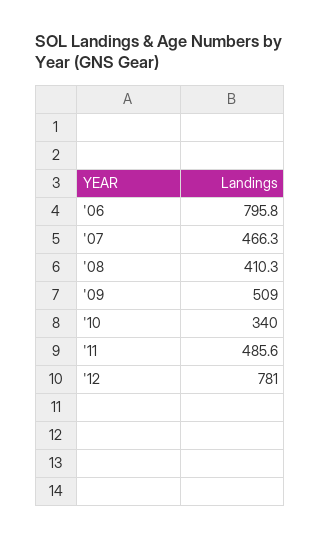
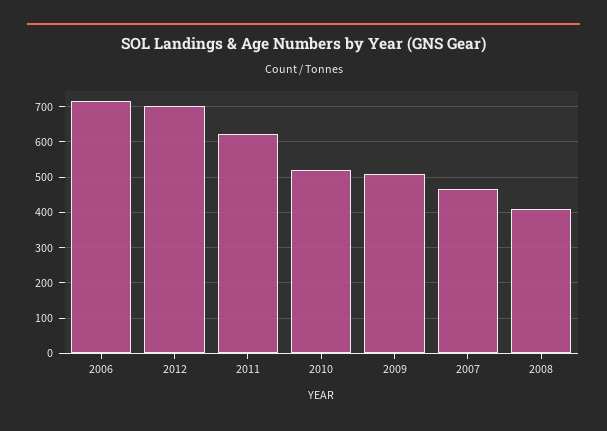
  {
-   "'06": 795.8,
+   "'06": 720,
    "'07": 466.3,
    "'08": 410.3,
    "'09": 509,
-   "'10": 340,
+   "'10": 520,
-   "'11": 485.6,
+   "'11": 620,
-   "'12": 781
+   "'12": 700
  }

